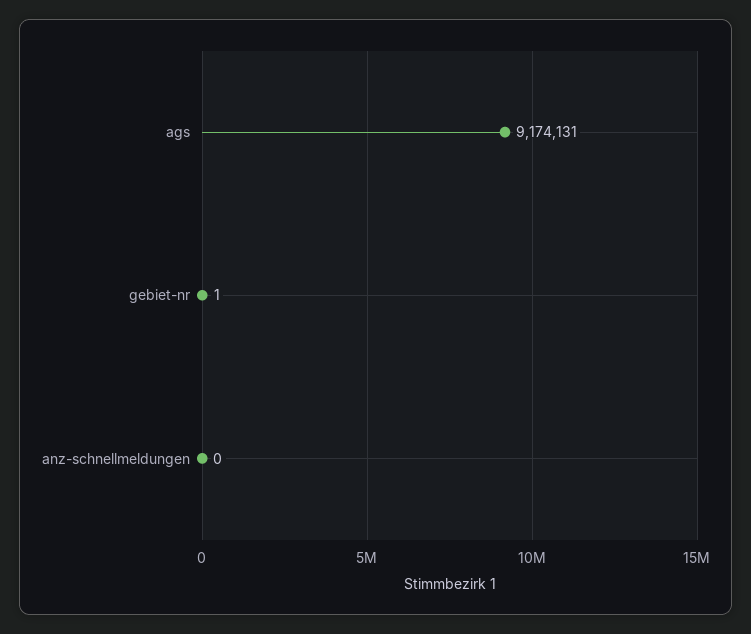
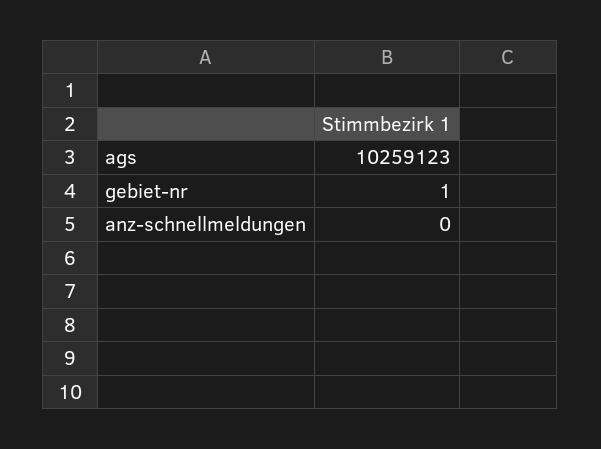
  {
-   "ags": 9174131,
+   "ags": 10259123,
    "gebiet-nr": 1,
    "anz-schnellmeldungen": 0
  }

